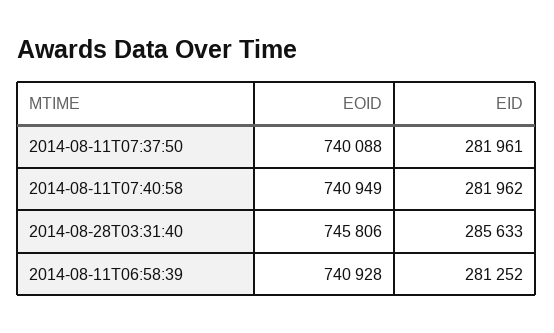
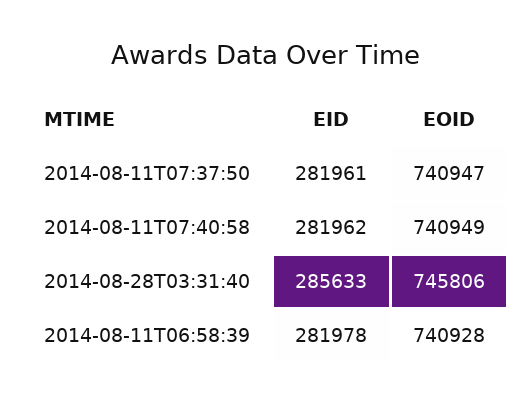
  {
    "EOID": {
-     "2014-08-11T07:37:50": 740088,
+     "2014-08-11T07:37:50": 740947,
      "2014-08-11T07:40:58": 740949,
      "2014-08-28T03:31:40": 745806,
      "2014-08-11T06:58:39": 740928
    },
    "EID": {
      "2014-08-11T07:37:50": 281961,
      "2014-08-11T07:40:58": 281962,
      "2014-08-28T03:31:40": 285633,
-     "2014-08-11T06:58:39": 281252
+     "2014-08-11T06:58:39": 281978
    }
  }

